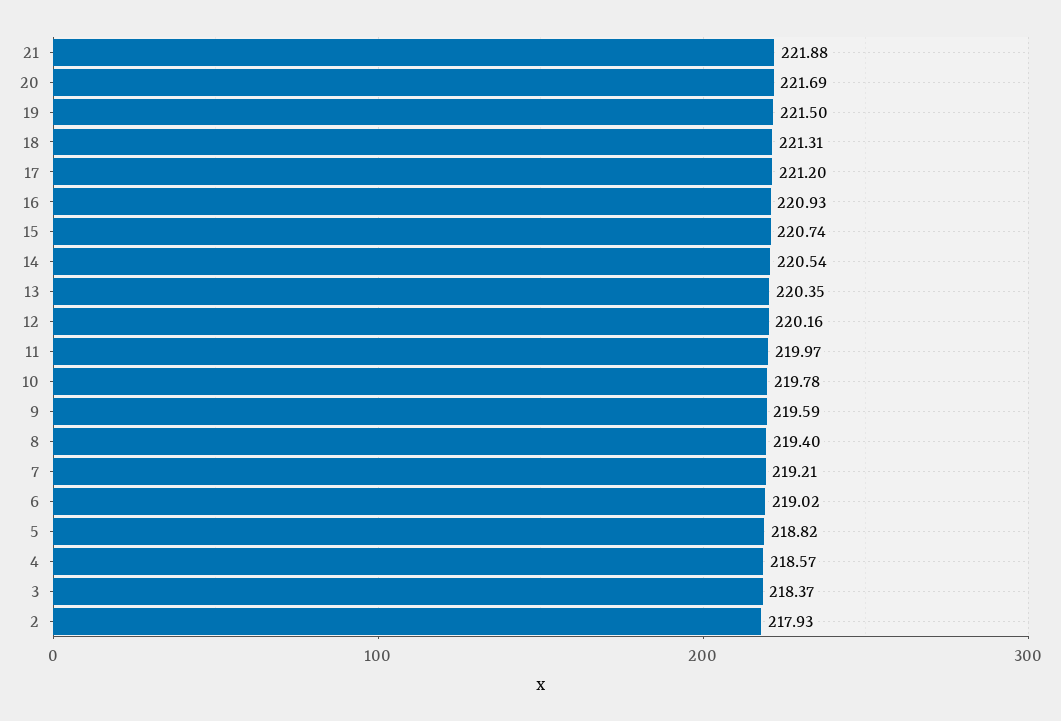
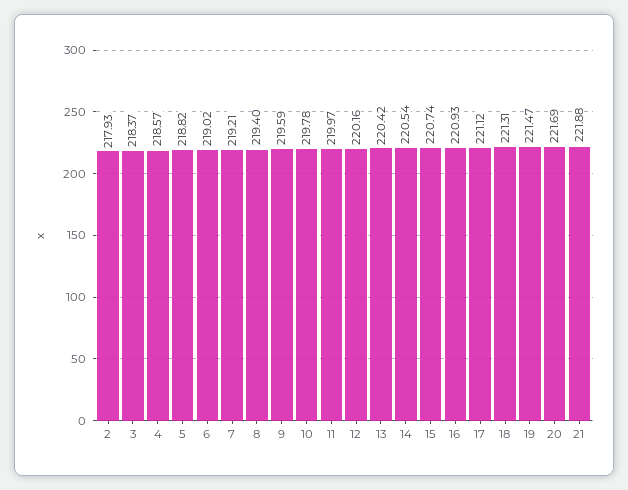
  {
    "21": 221.88,
    "20": 221.69,
-   "19": 221.5,
+   "19": 221.47,
    "18": 221.31,
-   "17": 221.2,
+   "17": 221.12,
    "16": 220.93,
    "15": 220.74,
    "14": 220.54,
-   "13": 220.35,
+   "13": 220.42,
    "12": 220.16,
    "11": 219.97,
    "10": 219.78,
    "9": 219.59,
    "8": 219.4,
    "7": 219.21,
    "6": 219.02,
    "5": 218.82,
    "4": 218.57,
    "3": 218.37,
    "2": 217.93
  }

